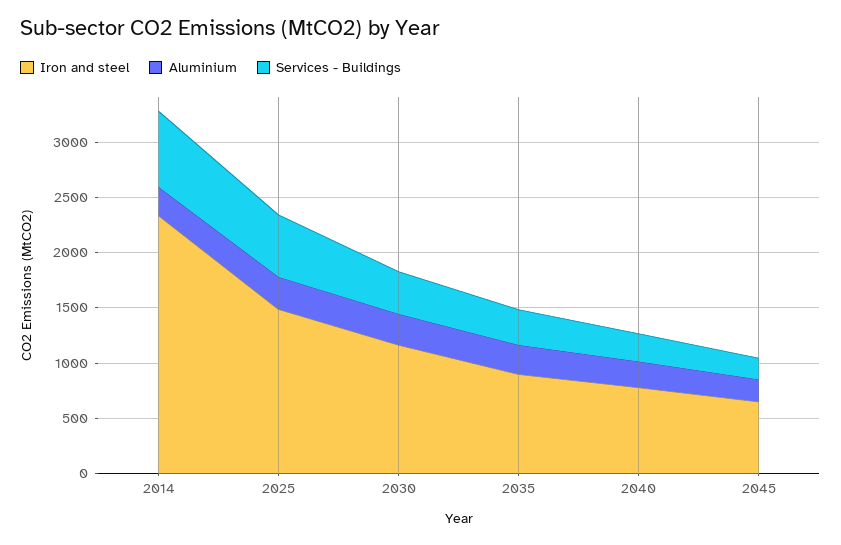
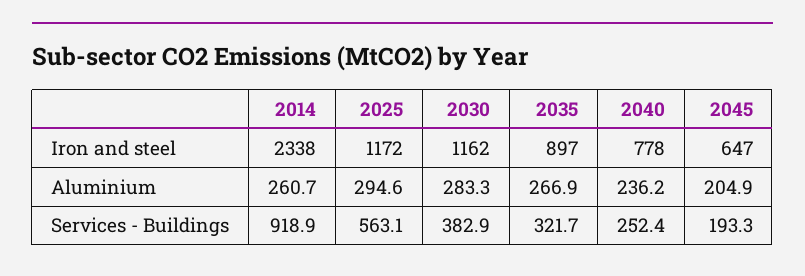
  {
    "Iron and steel": {
      "2014": 2338,
-     "2025": 1500,
+     "2025": 1172,
      "2030": 1162,
      "2035": 897,
      "2040": 778,
      "2045": 647
    },
    "Aluminium": {
      "2014": 260.7,
      "2025": 294.6,
      "2030": 283.3,
      "2035": 266.9,
      "2040": 236.2,
      "2045": 204.9
    },
    "Services - Buildings": {
-     "2014": 700,
+     "2014": 918.9,
      "2025": 563.1,
      "2030": 382.9,
      "2035": 321.7,
      "2040": 252.4,
      "2045": 193.3
    }
  }

